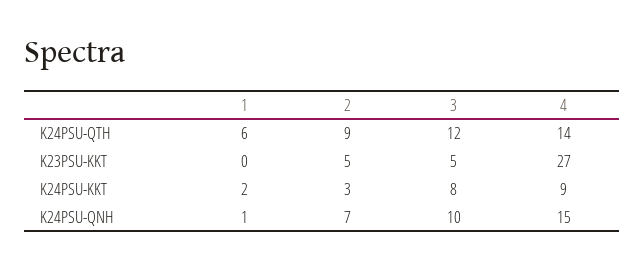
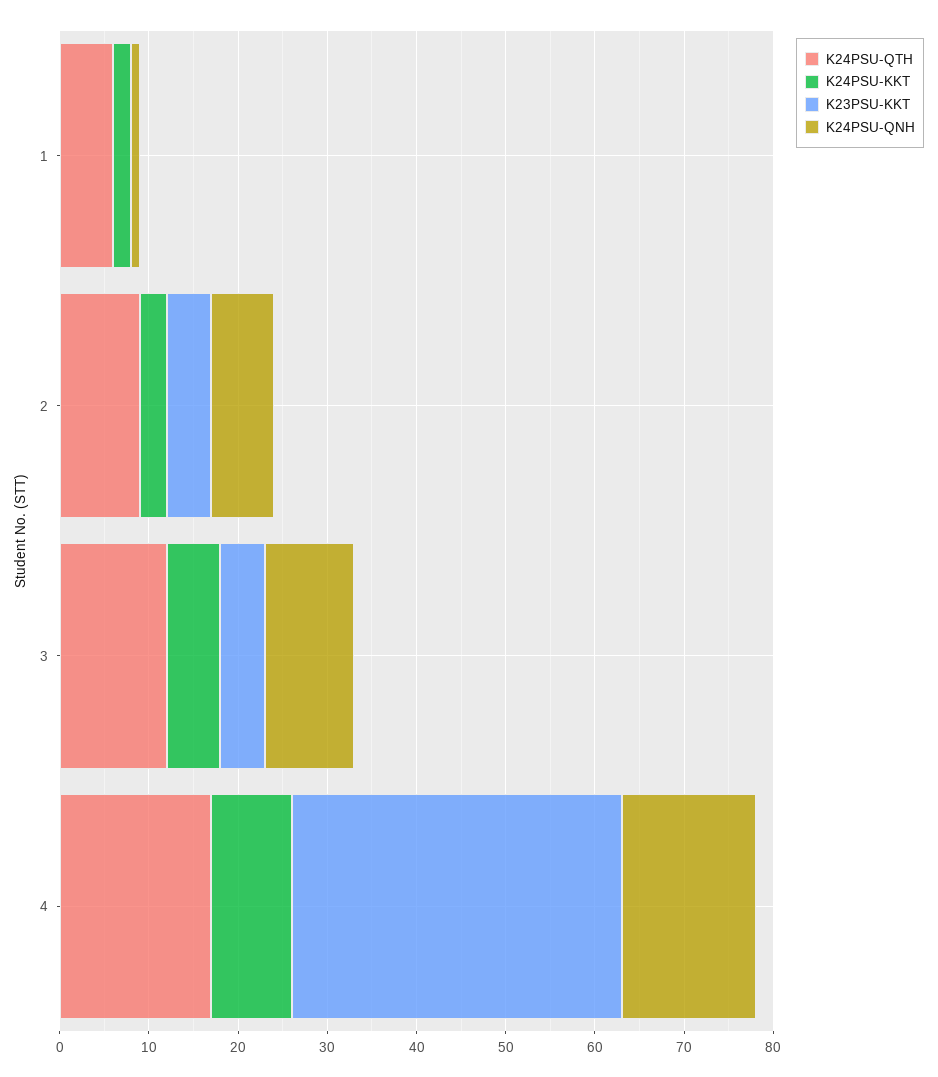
  {
    "K24PSU-QTH": {
      "1": 6,
      "2": 9,
      "3": 12,
-     "4": 14
+     "4": 17
    },
    "K23PSU-KKT": {
      "1": 0,
      "2": 5,
      "3": 5,
-     "4": 27
+     "4": 37
    },
    "K24PSU-KKT": {
      "1": 2,
      "2": 3,
-     "3": 8,
+     "3": 6,
      "4": 9
    },
    "K24PSU-QNH": {
      "1": 1,
      "2": 7,
      "3": 10,
      "4": 15
    }
  }

